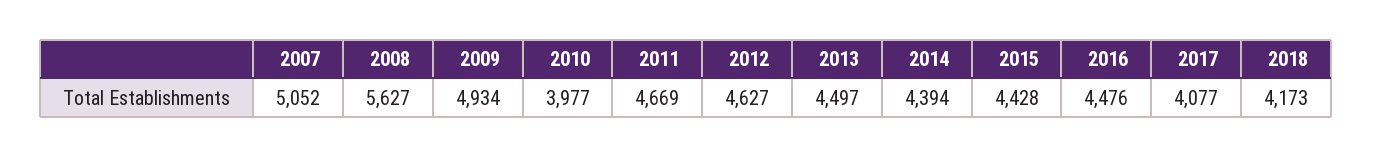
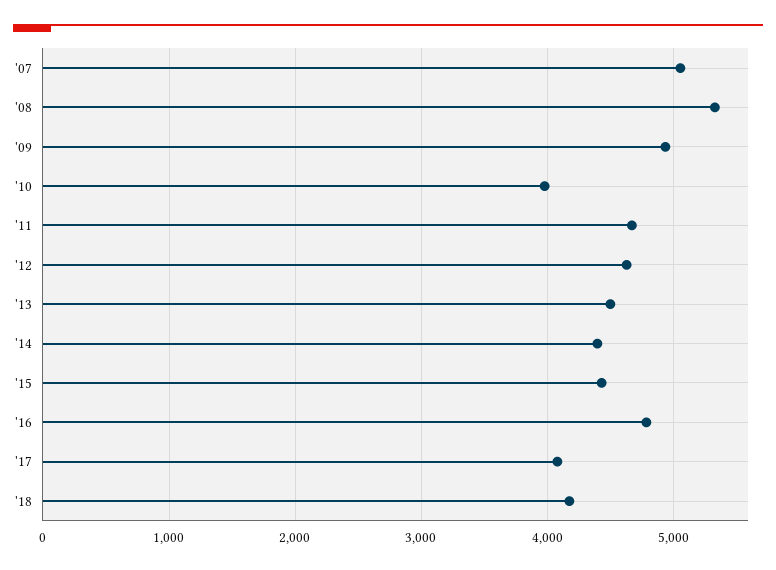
  {
    "2007": 5052,
-   "2008": 5627,
+   "2008": 5300,
    "2009": 4934,
    "2010": 3977,
    "2011": 4669,
    "2012": 4627,
    "2013": 4497,
    "2014": 4394,
    "2015": 4428,
-   "2016": 4476,
+   "2016": 4800,
    "2017": 4077,
    "2018": 4173
  }

